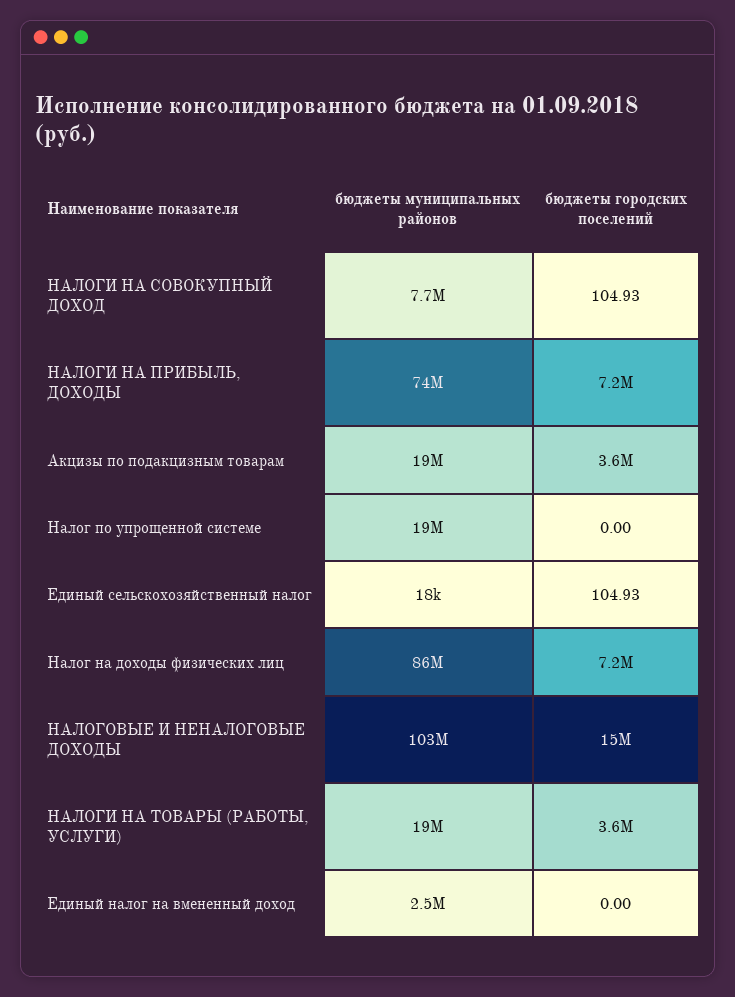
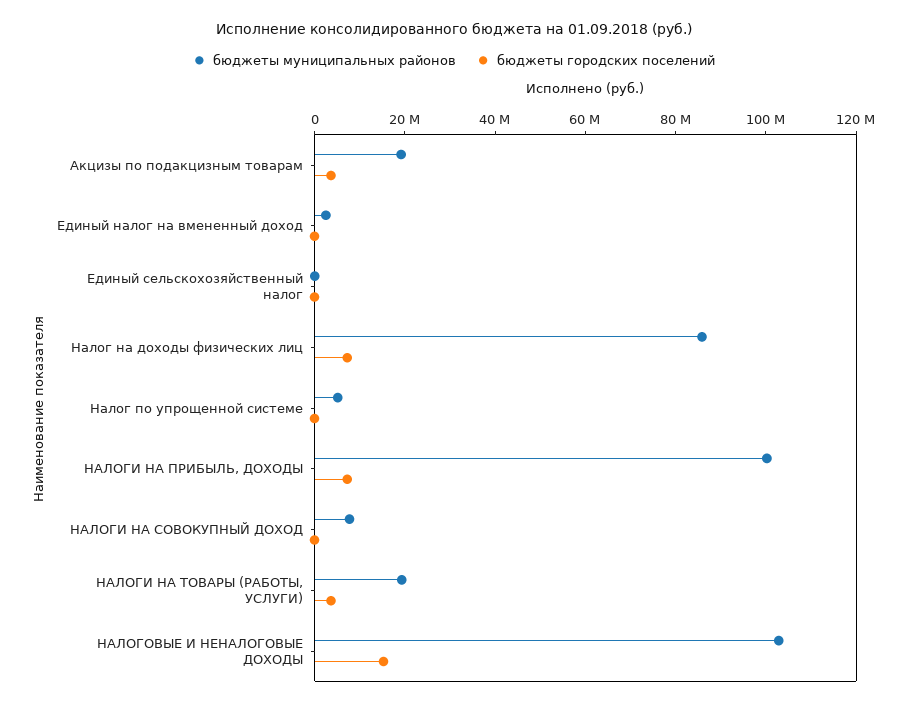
  {
    "бюджеты муниципальных районов": {
      "НАЛОГИ НА СОВОКУПНЫЙ ДОХОД": 7700000,
-     "НАЛОГИ НА ПРИБЫЛЬ, ДОХОДЫ": 74000000,
+     "НАЛОГИ НА ПРИБЫЛЬ, ДОХОДЫ": 100000000,
      "Акцизы по подакцизным товарам": 19000000,
-     "Налог по упрощенной системе": 19000000,
+     "Налог по упрощенной системе": 5000000,
      "Единый сельскохозяйственный налог": 18000,
      "Налог на доходы физических лиц": 86000000,
      "НАЛОГОВЫЕ И НЕНАЛОГОВЫЕ ДОХОДЫ": 103000000,
      "НАЛОГИ НА ТОВАРЫ (РАБОТЫ, УСЛУГИ)": 19000000,
      "Единый налог на вмененный доход": 2500000
    },
    "бюджеты городских поселений": {
      "НАЛОГИ НА СОВОКУПНЫЙ ДОХОД": 104.93,
      "НАЛОГИ НА ПРИБЫЛЬ, ДОХОДЫ": 7200000,
      "Акцизы по подакцизным товарам": 3600000,
      "Налог по упрощенной системе": 0,
      "Единый сельскохозяйственный налог": 104.93,
      "Налог на доходы физических лиц": 7200000,
      "НАЛОГОВЫЕ И НЕНАЛОГОВЫЕ ДОХОДЫ": 15000000,
      "НАЛОГИ НА ТОВАРЫ (РАБОТЫ, УСЛУГИ)": 3600000,
      "Единый налог на вмененный доход": 0
    }
  }

